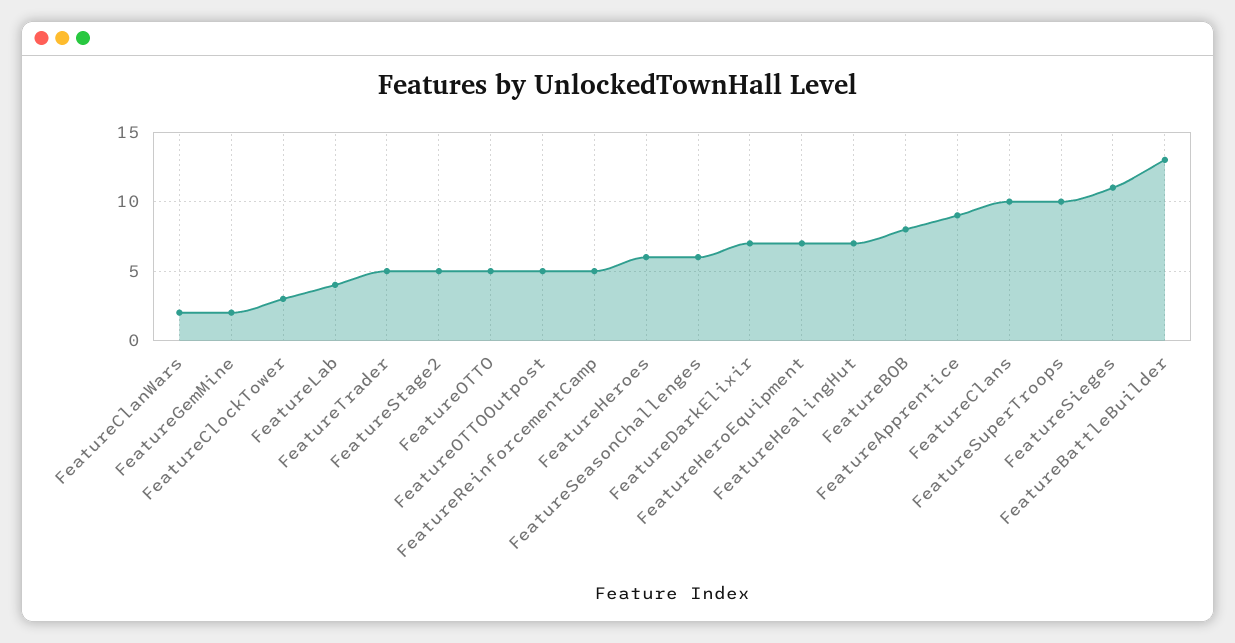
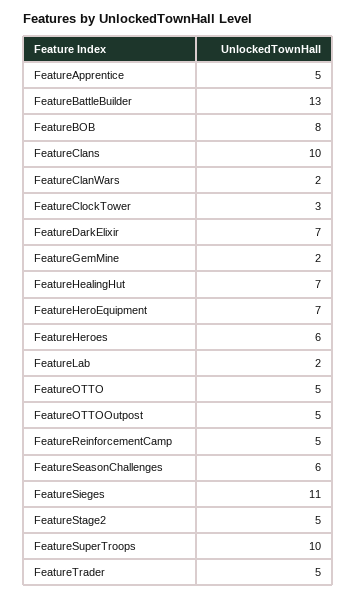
  {
    "FeatureClanWars": 2,
    "FeatureGemMine": 2,
    "FeatureClockTower": 3,
-   "FeatureLab": 4,
+   "FeatureLab": 2,
    "FeatureTrader": 5,
    "FeatureStage2": 5,
    "FeatureOTTO": 5,
    "FeatureOTTOOutpost": 5,
    "FeatureReinforcementCamp": 5,
    "FeatureHeroes": 6,
    "FeatureSeasonChallenges": 6,
    "FeatureDarkElixir": 7,
    "FeatureHeroEquipment": 7,
    "FeatureHealingHut": 7,
    "FeatureBOB": 8,
-   "FeatureApprentice": 9,
+   "FeatureApprentice": 5,
    "FeatureClans": 10,
    "FeatureSuperTroops": 10,
    "FeatureSieges": 11,
    "FeatureBattleBuilder": 13
  }

